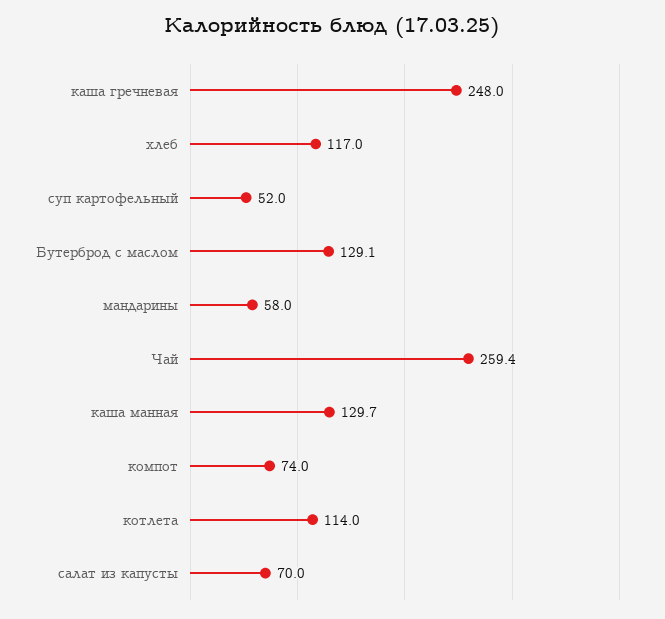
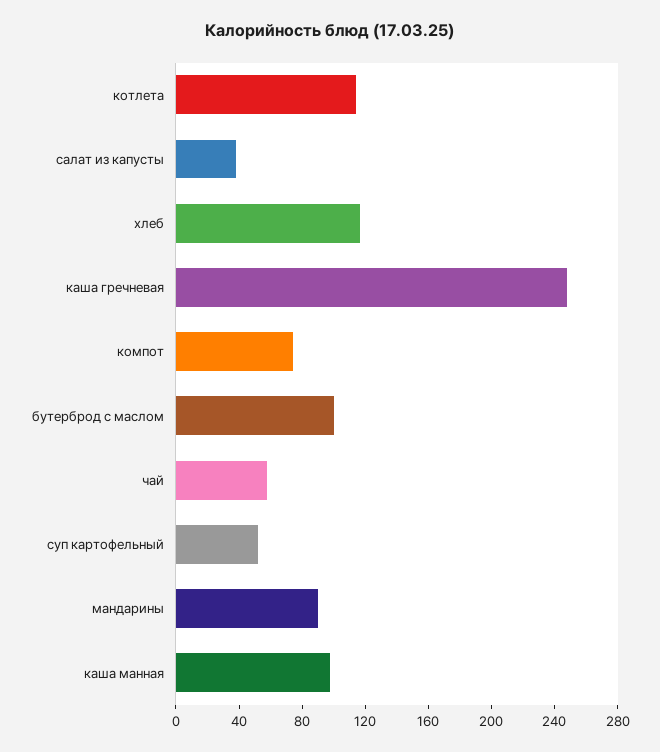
  {
    "каша гречневая": 248,
    "хлеб": 117,
    "суп картофельный": 52,
-   "Бутерброд с маслом": 129.1,
+   "Бутерброд с маслом": 100,
-   "мандарины": 58,
+   "мандарины": 90,
-   "Чай": 259.4,
+   "Чай": 60,
-   "каша манная": 129.7,
+   "каша манная": 100,
    "компот": 74,
    "котлета": 114,
-   "салат из капусты": 70
+   "салат из капусты": 40
  }

